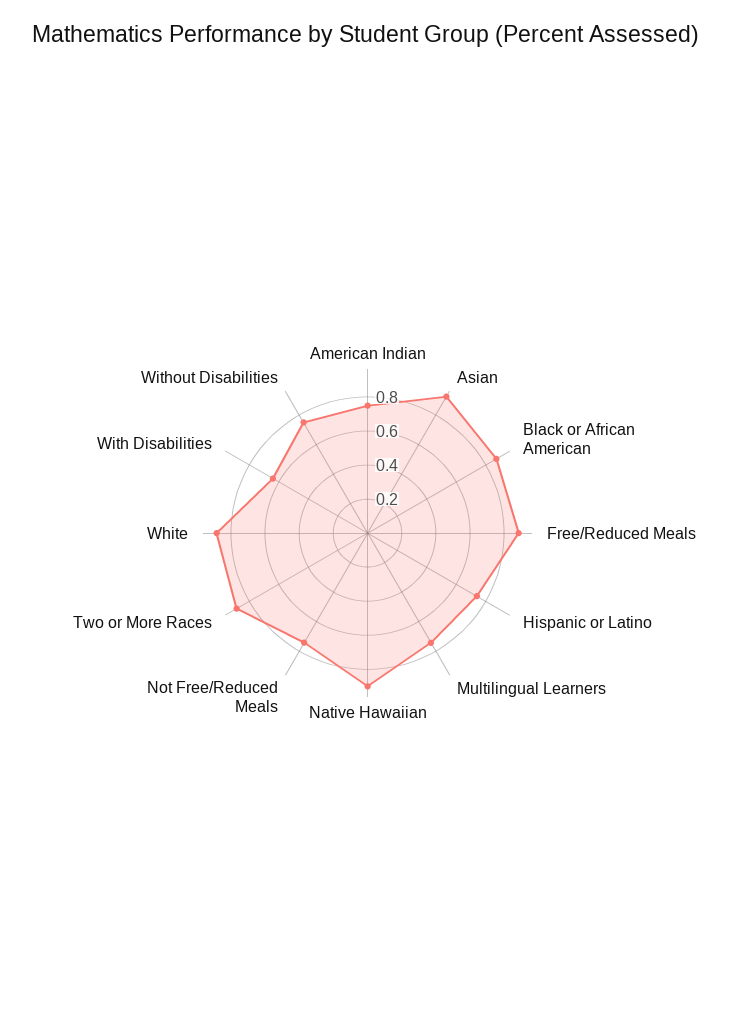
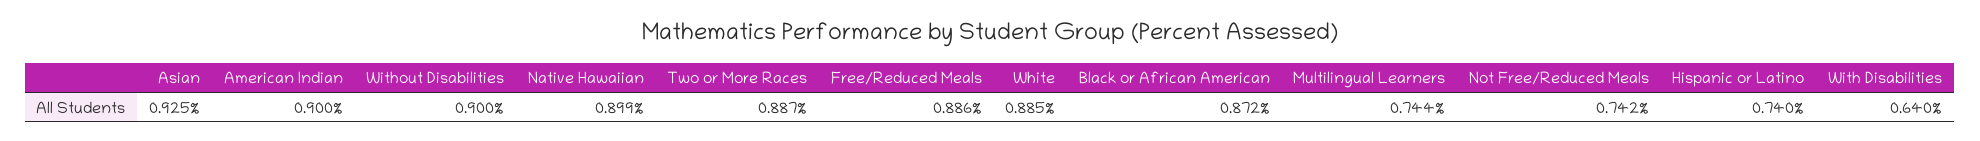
  {
-   "American Indian": 0.75,
+   "American Indian": 0.9,
    "Asian": 0.925,
    "Black or African American": 0.872,
    "Free/Reduced Meals": 0.886,
    "Hispanic or Latino": 0.74,
    "Multilingual Learners": 0.744,
    "Native Hawaiian": 0.899,
    "Not Free/Reduced Meals": 0.742,
    "Two or More Races": 0.887,
    "White": 0.885,
    "With Disabilities": 0.64,
-   "Without Disabilities": 0.75
+   "Without Disabilities": 0.9
  }

